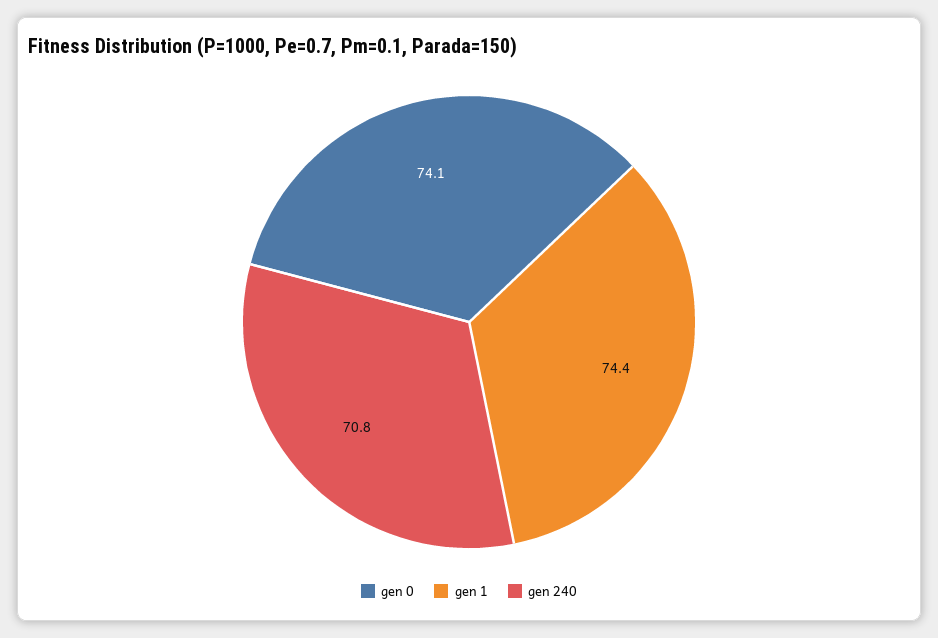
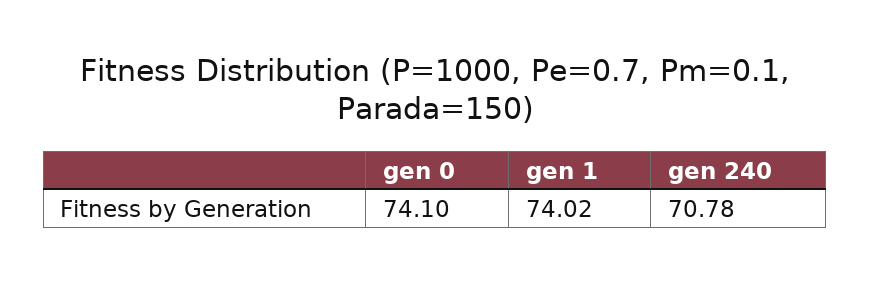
  {
    "gen 0": 74.1,
-   "gen 1": 74.4,
+   "gen 1": 74.02,
    "gen 240": 70.78
  }

